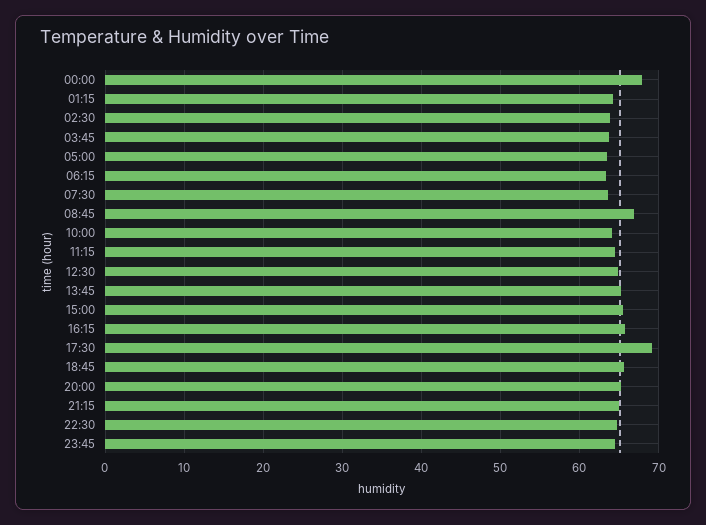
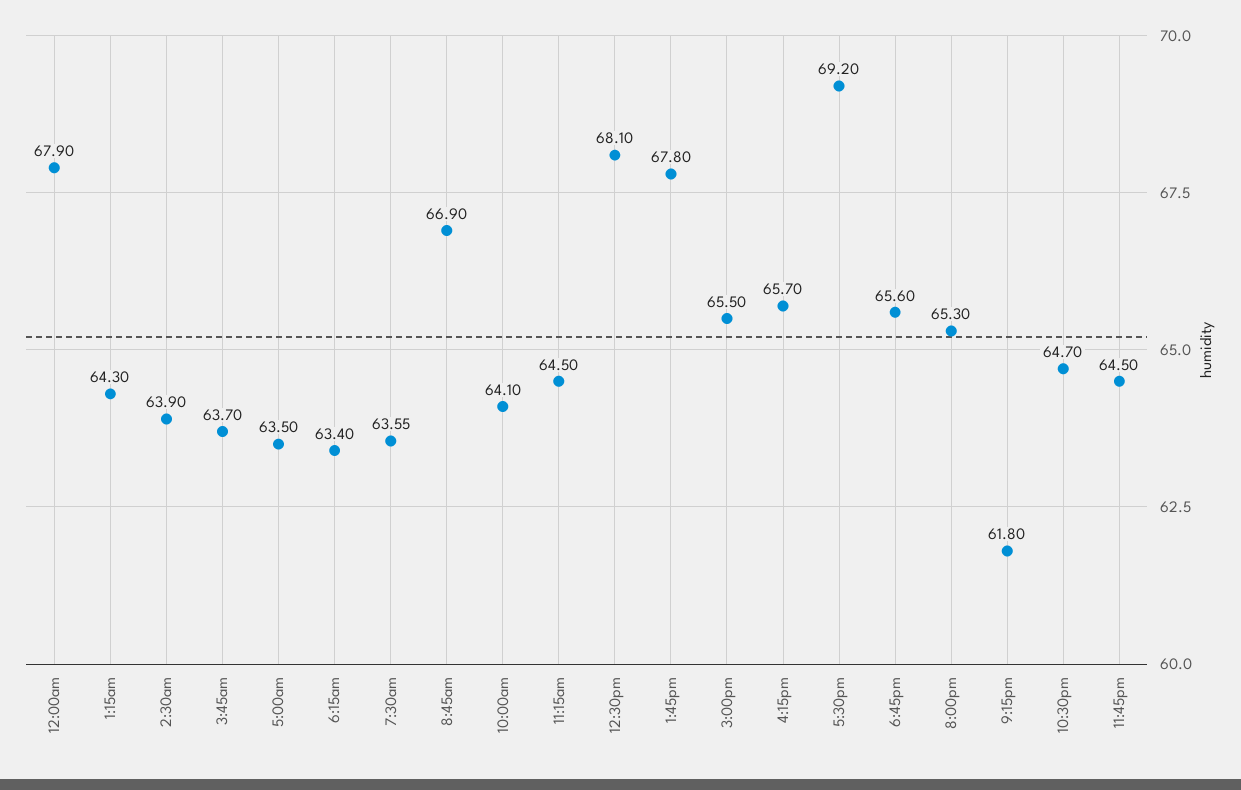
  {
    "00:00": 67.9,
    "01:15": 64.3,
    "02:30": 63.9,
    "03:45": 63.7,
    "05:00": 63.5,
    "06:15": 63.4,
    "07:30": 63.55,
    "08:45": 66.9,
    "10:00": 64.1,
    "11:15": 64.5,
-   "12:30": 65,
+   "12:30": 68.1,
-   "13:45": 65,
+   "13:45": 67.8,
    "15:00": 65.5,
    "16:15": 65.7,
    "17:30": 69.2,
    "18:45": 65.6,
    "20:00": 65.3,
-   "21:15": 65,
+   "21:15": 61.8,
    "22:30": 64.7,
    "23:45": 64.5
  }

